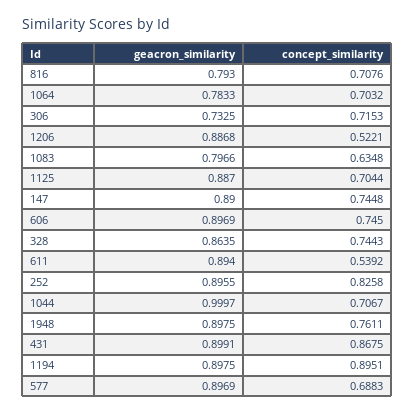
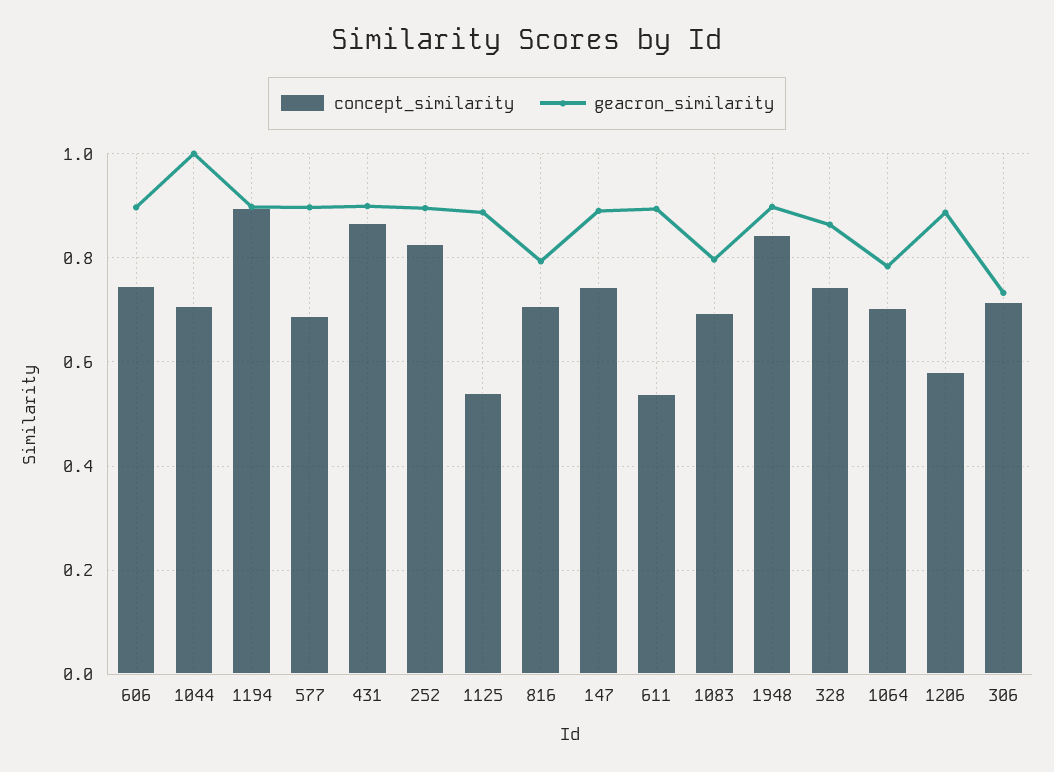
  {
    "geacron_similarity": {
      "816": 0.793,
      "1064": 0.7833,
      "306": 0.7325,
      "1206": 0.8868,
      "1083": 0.7966,
      "1125": 0.887,
      "147": 0.89,
      "606": 0.8969,
      "328": 0.8635,
      "611": 0.894,
      "252": 0.8955,
      "1044": 0.9997,
      "1948": 0.8975,
      "431": 0.8991,
      "1194": 0.8975,
      "577": 0.8969
    },
    "concept_similarity": {
      "816": 0.7076,
      "1064": 0.7032,
      "306": 0.7153,
-     "1206": 0.5221,
+     "1206": 0.58,
-     "1083": 0.6348,
+     "1083": 0.7,
-     "1125": 0.7044,
+     "1125": 0.54,
      "147": 0.7448,
      "606": 0.745,
      "328": 0.7443,
      "611": 0.5392,
      "252": 0.8258,
      "1044": 0.7067,
-     "1948": 0.7611,
+     "1948": 0.84,
      "431": 0.8675,
      "1194": 0.8951,
      "577": 0.6883
    }
  }

